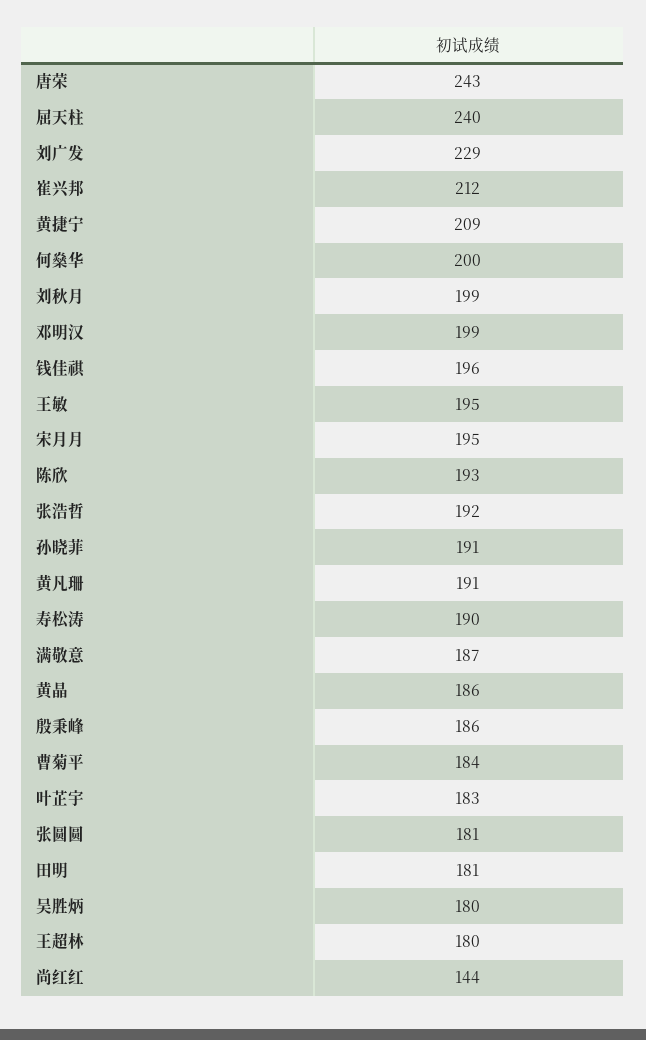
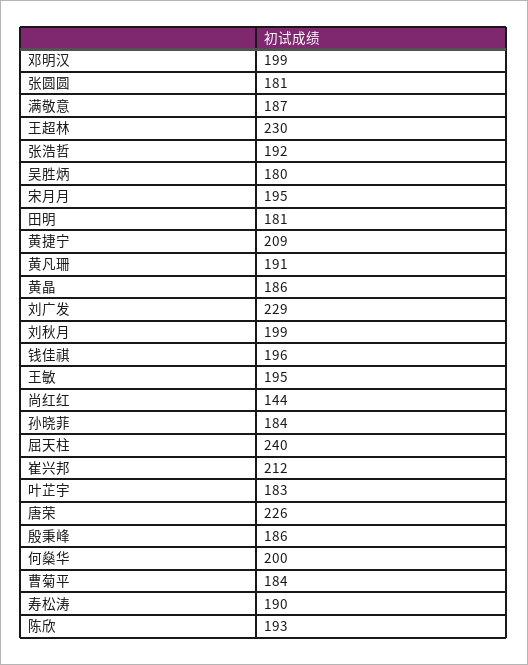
  {
-   "唐荣": 243,
+   "唐荣": 226,
    "屈天柱": 240,
    "刘广发": 229,
    "崔兴邦": 212,
    "黄捷宁": 209,
    "何燊华": 200,
    "刘秋月": 199,
    "邓明汉": 199,
    "钱佳祺": 196,
    "王敏": 195,
    "宋月月": 195,
    "陈欣": 193,
    "张浩哲": 192,
-   "孙晓菲": 191,
+   "孙晓菲": 184,
    "黄凡珊": 191,
    "寿松涛": 190,
    "满敬意": 187,
    "黄晶": 186,
    "殷秉峰": 186,
    "曹菊平": 184,
    "叶芷宇": 183,
    "张圆圆": 181,
    "田明": 181,
    "吴胜炳": 180,
-   "王超林": 180,
+   "王超林": 230,
    "尚红红": 144
  }

